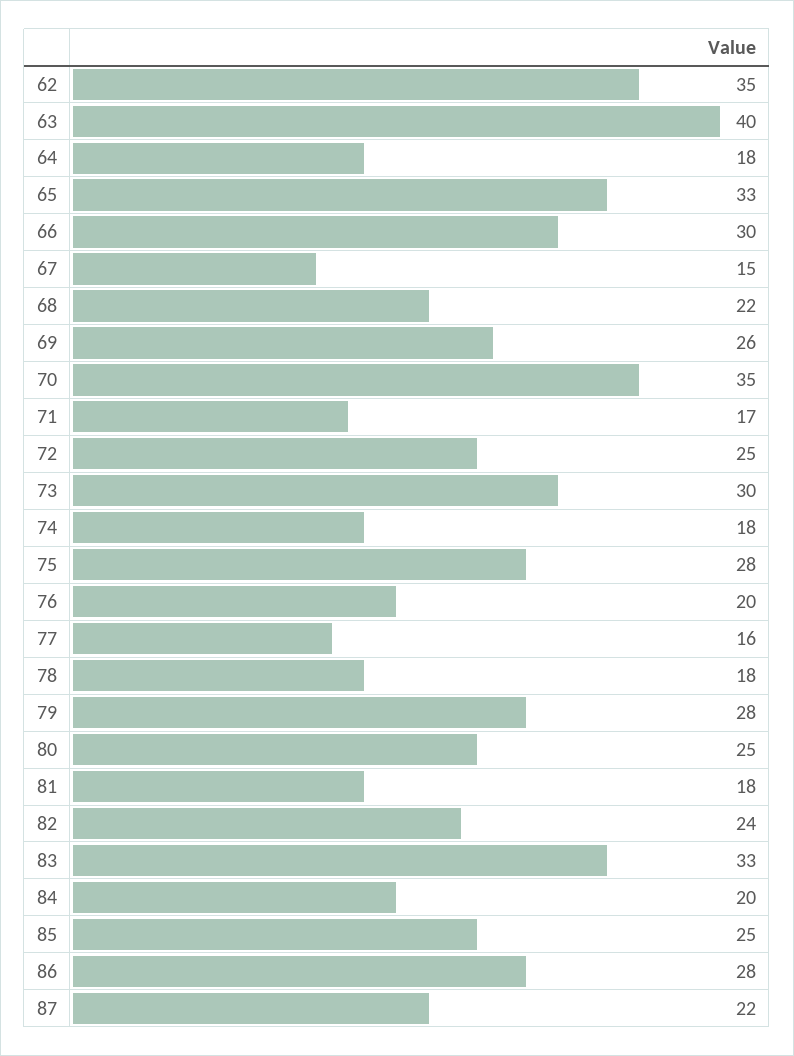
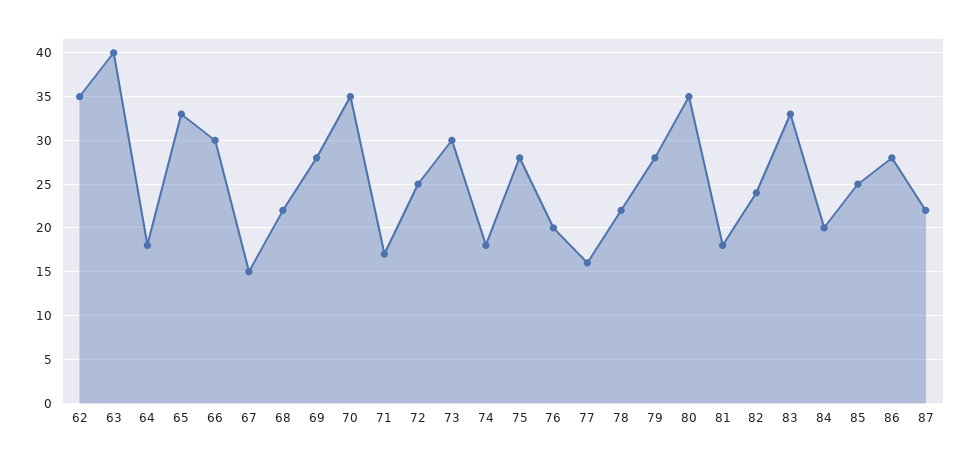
  {
    "62": 35,
    "63": 40,
    "64": 18,
    "65": 33,
    "66": 30,
    "67": 15,
    "68": 22,
-   "69": 26,
+   "69": 28,
    "70": 35,
    "71": 17,
    "72": 25,
    "73": 30,
    "74": 18,
    "75": 28,
    "76": 20,
    "77": 16,
-   "78": 18,
+   "78": 22,
    "79": 28,
-   "80": 25,
+   "80": 35,
    "81": 18,
    "82": 24,
    "83": 33,
    "84": 20,
    "85": 25,
    "86": 28,
    "87": 22
  }

